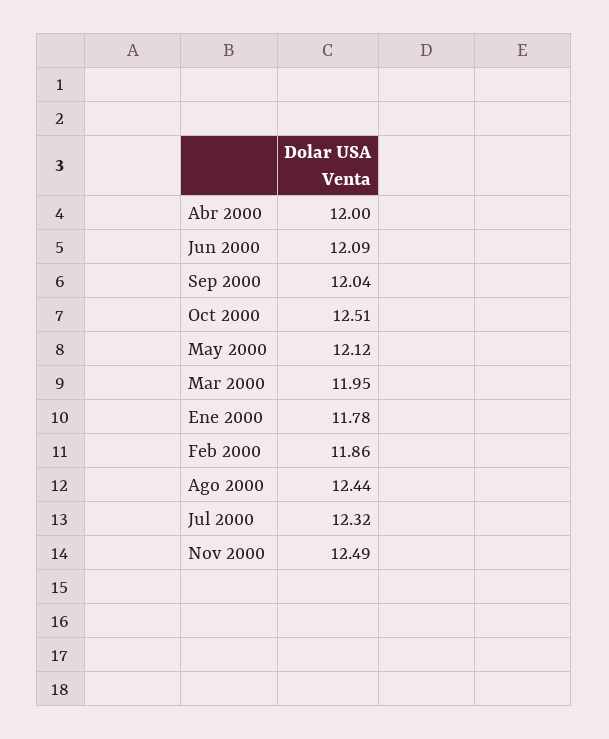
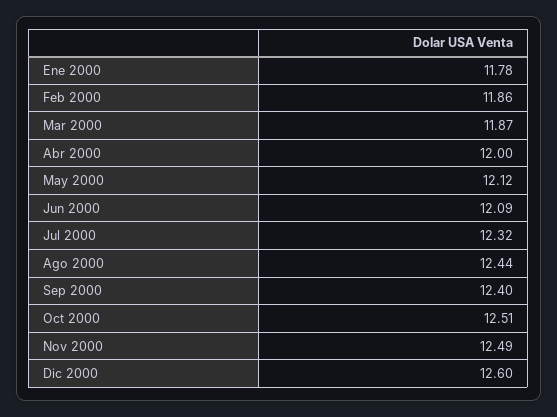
  {
    "Abr 2000": 12,
    "Jun 2000": 12.09,
-   "Sep 2000": 12.04,
+   "Sep 2000": 12.4,
    "Oct 2000": 12.51,
    "May 2000": 12.12,
-   "Mar 2000": 11.95,
+   "Mar 2000": 11.87,
    "Ene 2000": 11.78,
    "Feb 2000": 11.86,
    "Ago 2000": 12.44,
    "Jul 2000": 12.32,
-   "Nov 2000": 12.49
+   "Nov 2000": 12.49,
+   "Dic 2000": 12.6
  }

